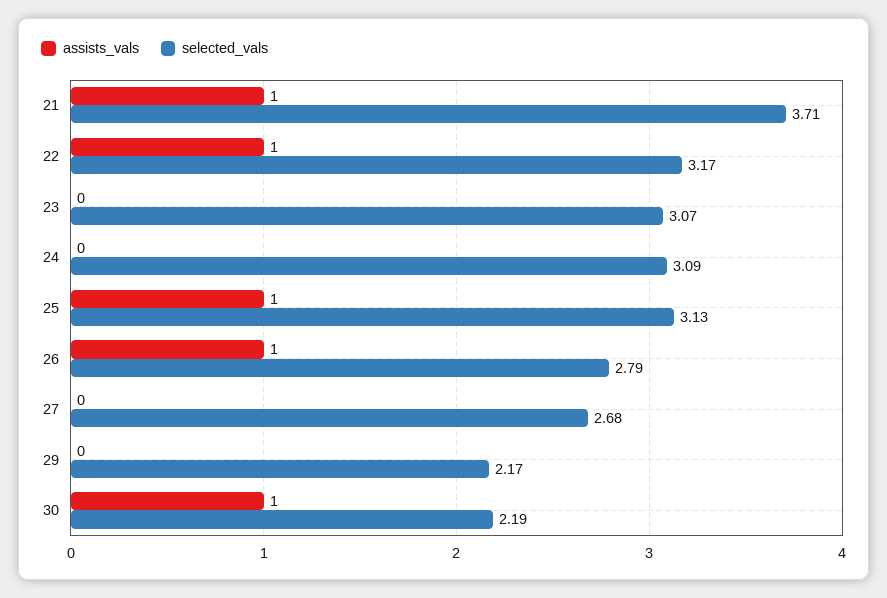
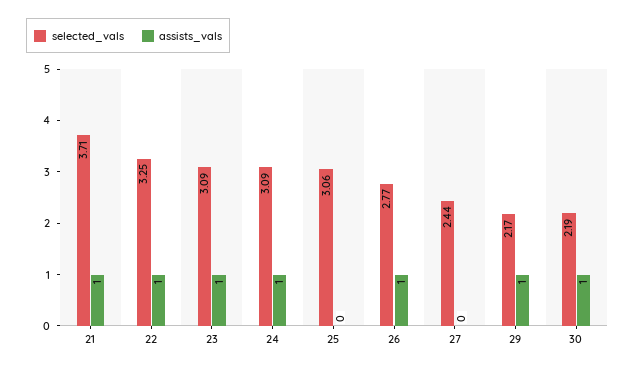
  {
    "assists_vals": {
      "21": 1,
      "22": 1,
-     "23": 0,
+     "23": 1,
-     "24": 0,
+     "24": 1,
-     "25": 1,
+     "25": 0,
      "26": 1,
      "27": 0,
-     "29": 0,
+     "29": 1,
      "30": 1
    },
    "selected_vals": {
      "21": 3.71,
-     "22": 3.17,
+     "22": 3.25,
-     "23": 3.07,
+     "23": 3.09,
      "24": 3.09,
-     "25": 3.13,
+     "25": 3.06,
-     "26": 2.79,
+     "26": 2.77,
-     "27": 2.68,
+     "27": 2.44,
      "29": 2.17,
      "30": 2.19
    }
  }

